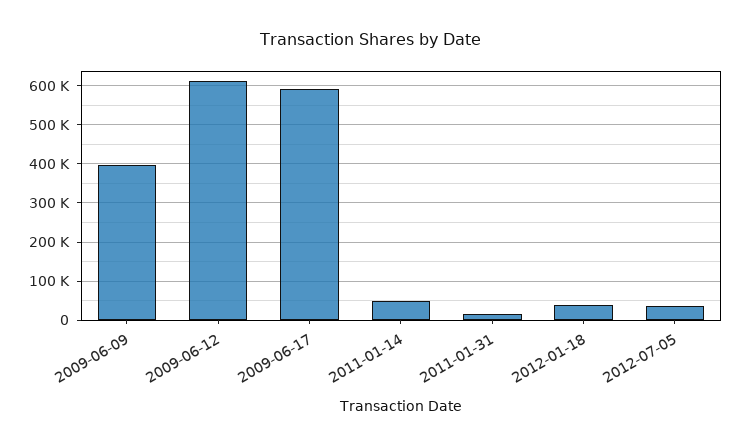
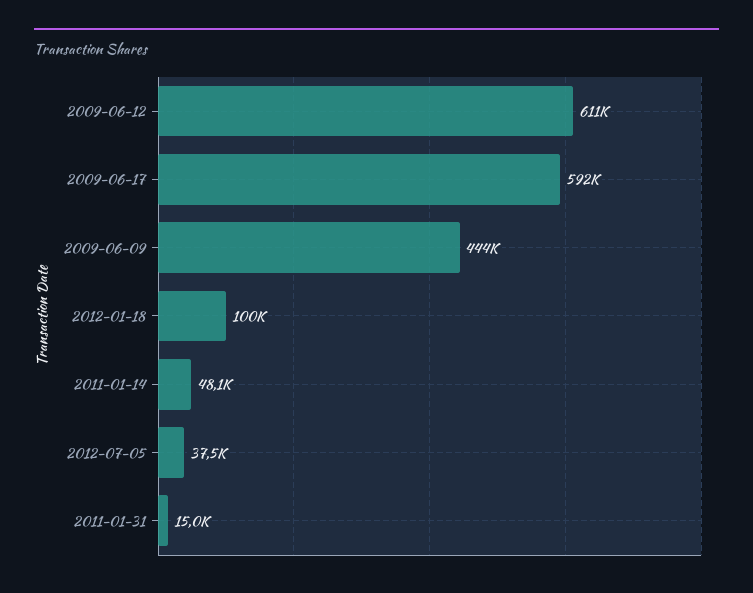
  {
-   "2009-06-09": 400000,
+   "2009-06-09": 444000,
    "2009-06-12": 611000,
    "2009-06-17": 592000,
    "2011-01-14": 48100,
    "2011-01-31": 15000,
-   "2012-01-18": 40000,
+   "2012-01-18": 100000,
    "2012-07-05": 37500
  }

